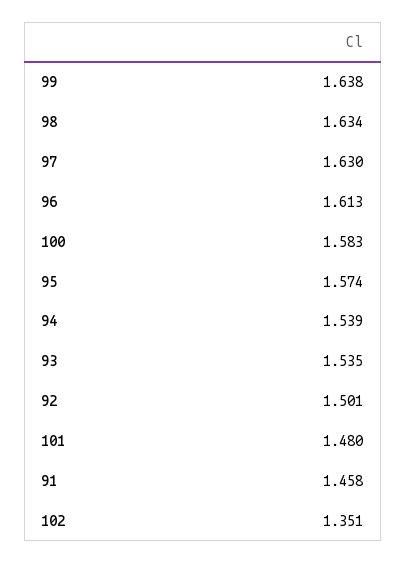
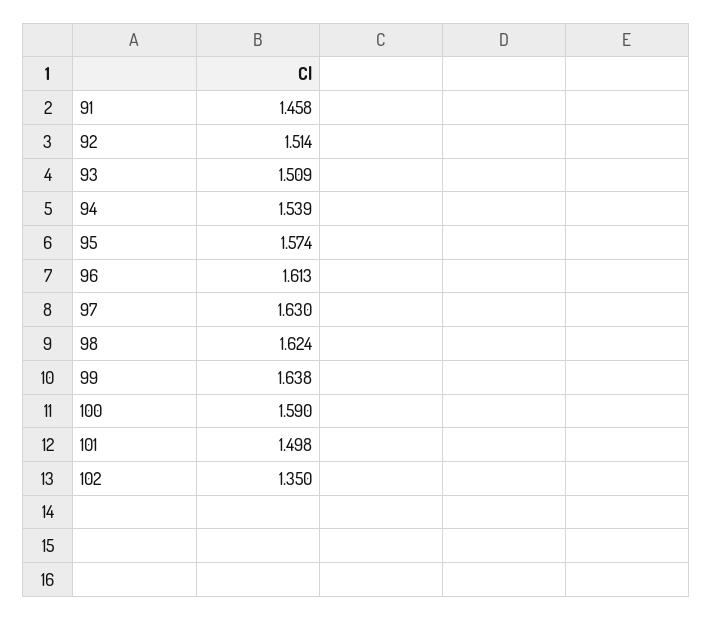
  {
    "99": 1.638,
-   "98": 1.634,
+   "98": 1.624,
    "97": 1.63,
    "96": 1.613,
-   "100": 1.583,
+   "100": 1.59,
    "95": 1.574,
    "94": 1.539,
-   "93": 1.535,
+   "93": 1.509,
-   "92": 1.501,
+   "92": 1.514,
-   "101": 1.48,
+   "101": 1.498,
    "91": 1.458,
-   "102": 1.351
+   "102": 1.35
  }

